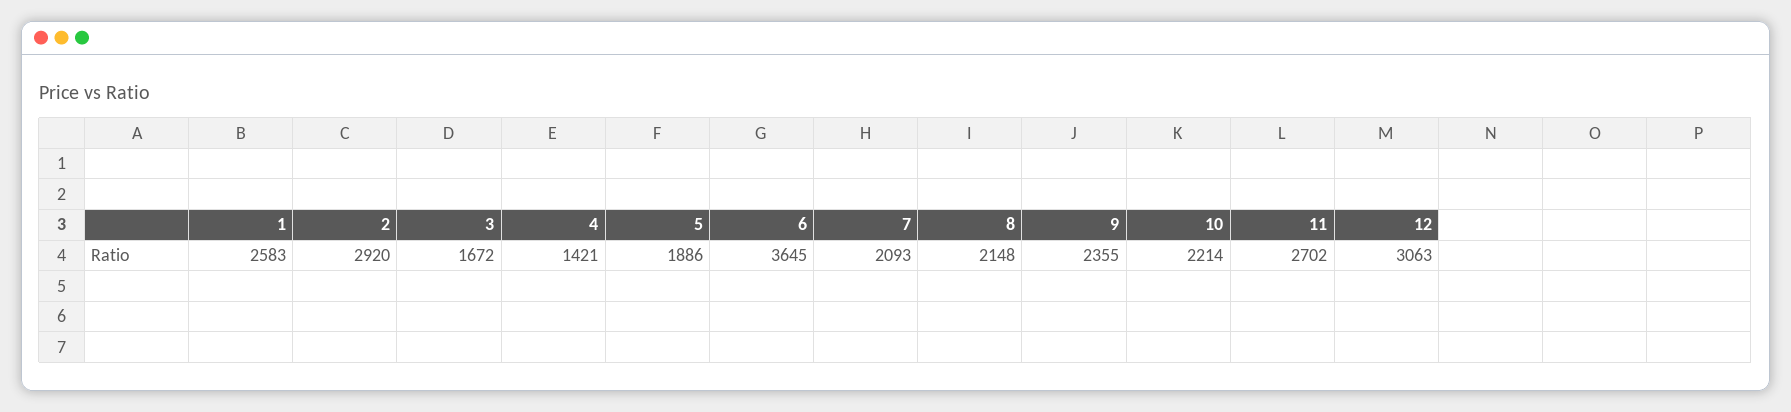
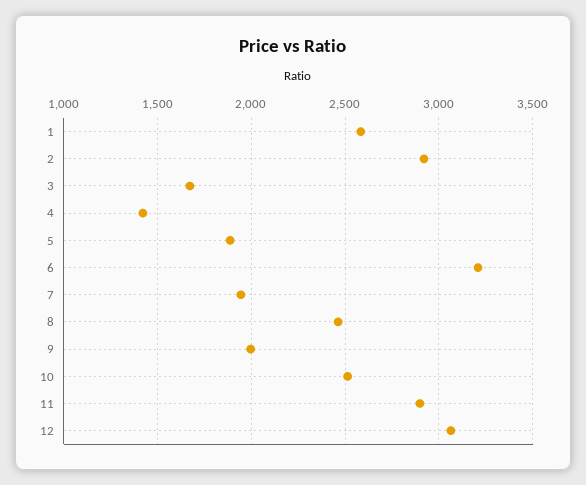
  {
    "1": 2583,
    "2": 2920,
    "3": 1672,
    "4": 1421,
    "5": 1886,
-   "6": 3645,
+   "6": 3200,
-   "7": 2093,
+   "7": 1950,
-   "8": 2148,
+   "8": 2450,
-   "9": 2355,
+   "9": 2000,
-   "10": 2214,
+   "10": 2500,
-   "11": 2702,
+   "11": 2900,
    "12": 3063
  }

